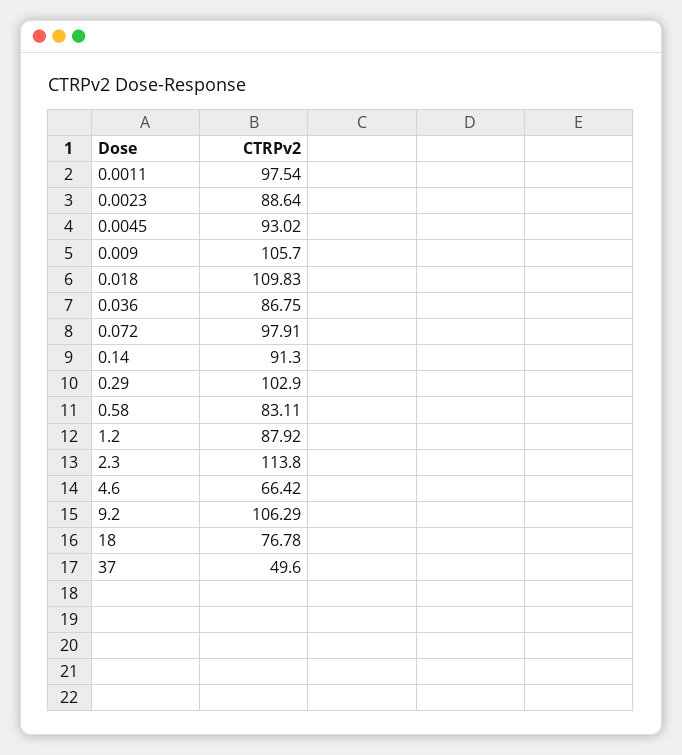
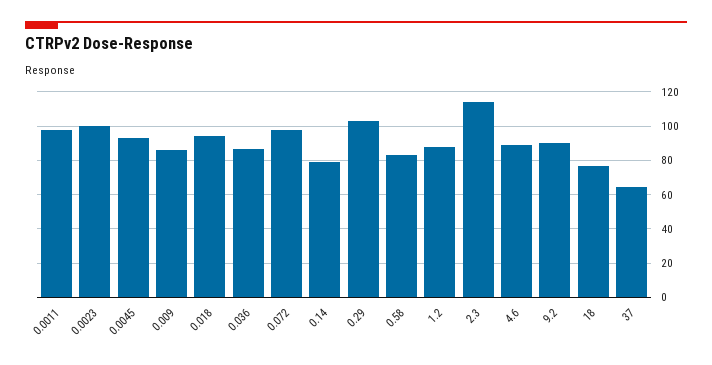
  {
    "0.0011": 97.54,
-   "0.0023": 88.64,
+   "0.0023": 100,
    "0.0045": 93.02,
-   "0.009": 105.7,
+   "0.009": 85,
-   "0.018": 109.83,
+   "0.018": 95,
    "0.036": 86.75,
    "0.072": 97.91,
-   "0.14": 91.3,
+   "0.14": 80,
    "0.29": 102.9,
    "0.58": 83.11,
    "1.2": 87.92,
    "2.3": 113.8,
-   "4.6": 66.42,
+   "4.6": 90,
-   "9.2": 106.29,
+   "9.2": 90,
    "18": 76.78,
-   "37": 49.6
+   "37": 65
  }

